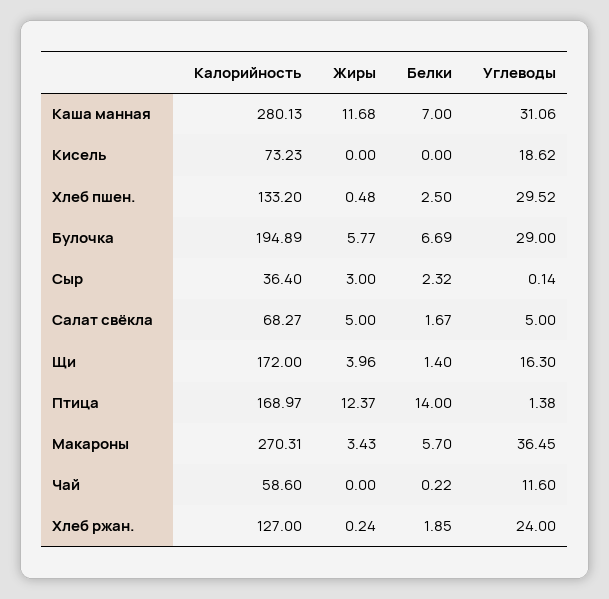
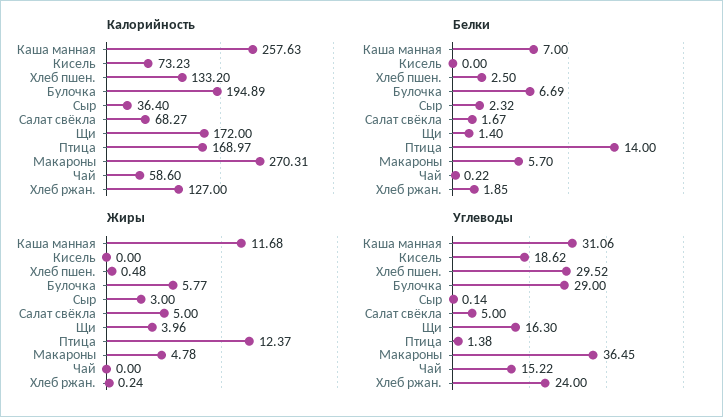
  {
    "Калорийность": {
-     "Каша манная": 280.13,
+     "Каша манная": 257.63,
      "Кисель": 73.23,
      "Хлеб пшен.": 133.2,
      "Булочка": 194.89,
      "Сыр": 36.4,
      "Салат свёкла": 68.27,
      "Щи": 172,
      "Птица": 168.97,
      "Макароны": 270.31,
      "Чай": 58.6,
      "Хлеб ржан.": 127
    },
    "Жиры": {
      "Каша манная": 11.68,
      "Кисель": 0,
      "Хлеб пшен.": 0.48,
      "Булочка": 5.77,
      "Сыр": 3,
      "Салат свёкла": 5,
      "Щи": 3.96,
      "Птица": 12.37,
-     "Макароны": 3.43,
+     "Макароны": 4.78,
      "Чай": 0,
      "Хлеб ржан.": 0.24
    },
    "Белки": {
      "Каша манная": 7,
      "Кисель": 0,
      "Хлеб пшен.": 2.5,
      "Булочка": 6.69,
      "Сыр": 2.32,
      "Салат свёкла": 1.67,
      "Щи": 1.4,
      "Птица": 14,
      "Макароны": 5.7,
      "Чай": 0.22,
      "Хлеб ржан.": 1.85
    },
    "Углеводы": {
      "Каша манная": 31.06,
      "Кисель": 18.62,
      "Хлеб пшен.": 29.52,
      "Булочка": 29,
      "Сыр": 0.14,
      "Салат свёкла": 5,
      "Щи": 16.3,
      "Птица": 1.38,
      "Макароны": 36.45,
-     "Чай": 11.6,
+     "Чай": 15.22,
      "Хлеб ржан.": 24
    }
  }

